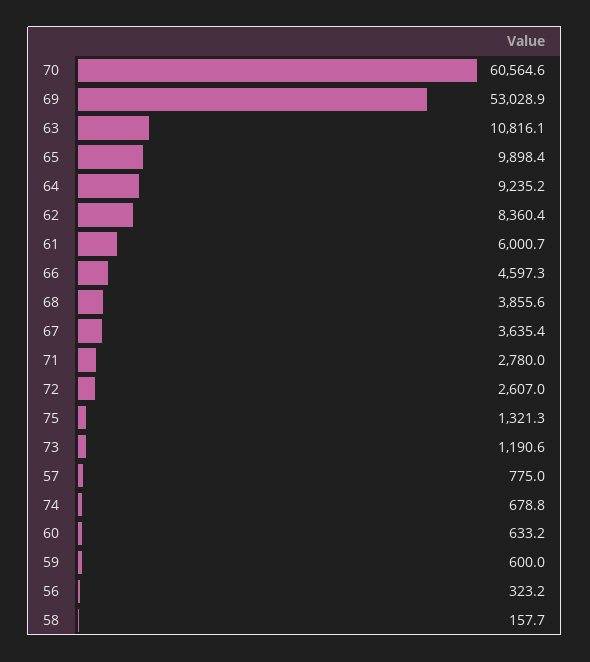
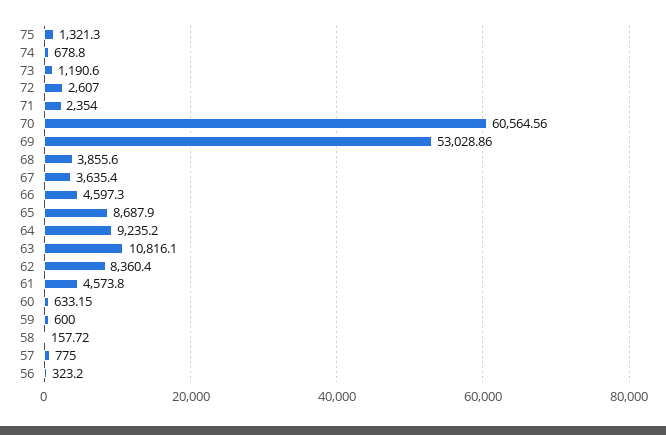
  {
    "70": 60564.56,
    "69": 53028.86,
    "63": 10816.1,
-   "65": 9898.4,
+   "65": 8687.9,
    "64": 9235.2,
    "62": 8360.4,
-   "61": 6000.7,
+   "61": 4573.8,
    "66": 4597.3,
    "68": 3855.6,
    "67": 3635.4,
-   "71": 2780,
+   "71": 2354,
    "72": 2607,
    "75": 1321.3,
    "73": 1190.6,
    "57": 775,
    "74": 678.8,
    "60": 633.15,
    "59": 600,
    "56": 323.2,
    "58": 157.72
  }

